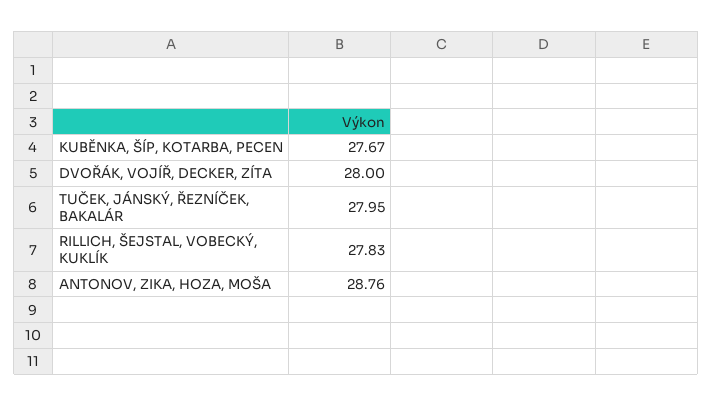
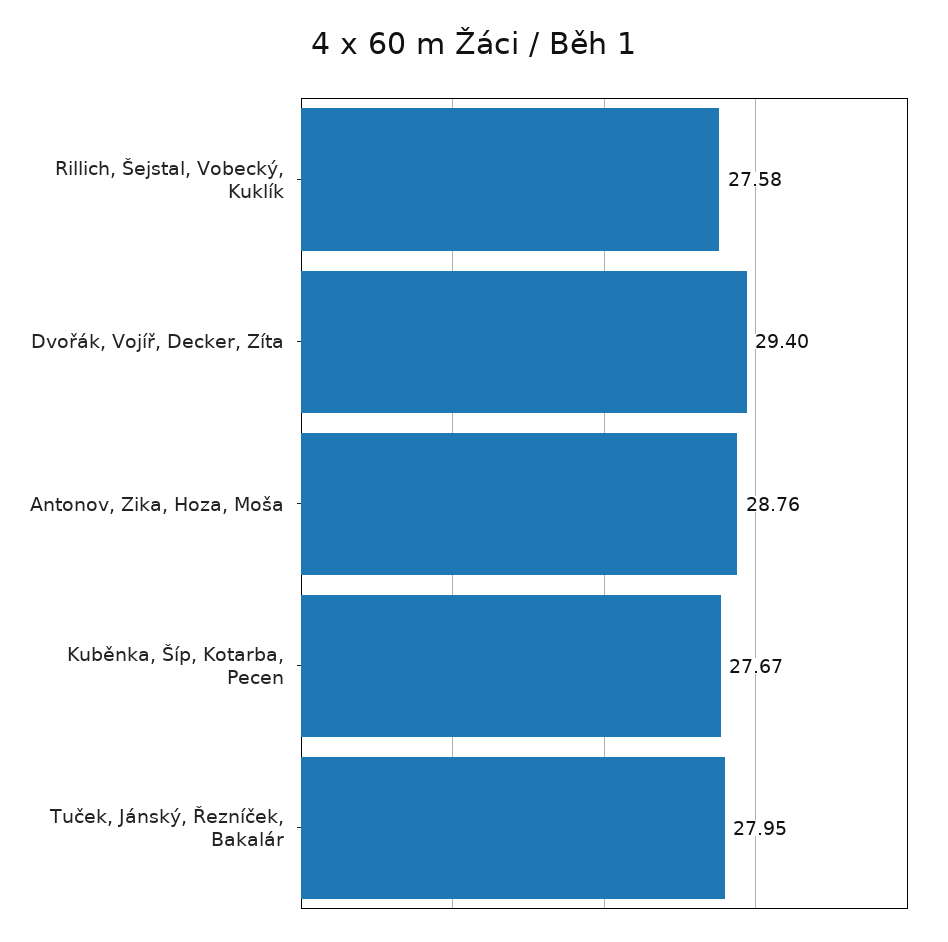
  {
    "KUBĚNKA, ŠÍP, KOTARBA, PECEN": 27.67,
-   "DVOŘÁK, VOJÍŘ, DECKER, ZÍTA": 28,
+   "DVOŘÁK, VOJÍŘ, DECKER, ZÍTA": 29.4,
    "TUČEK, JÁNSKÝ, ŘEZNÍČEK, BAKALÁR": 27.95,
-   "RILLICH, ŠEJSTAL, VOBECKÝ, KUKLÍK": 27.83,
+   "RILLICH, ŠEJSTAL, VOBECKÝ, KUKLÍK": 27.58,
    "ANTONOV, ZIKA, HOZA, MOŠA": 28.76
  }

